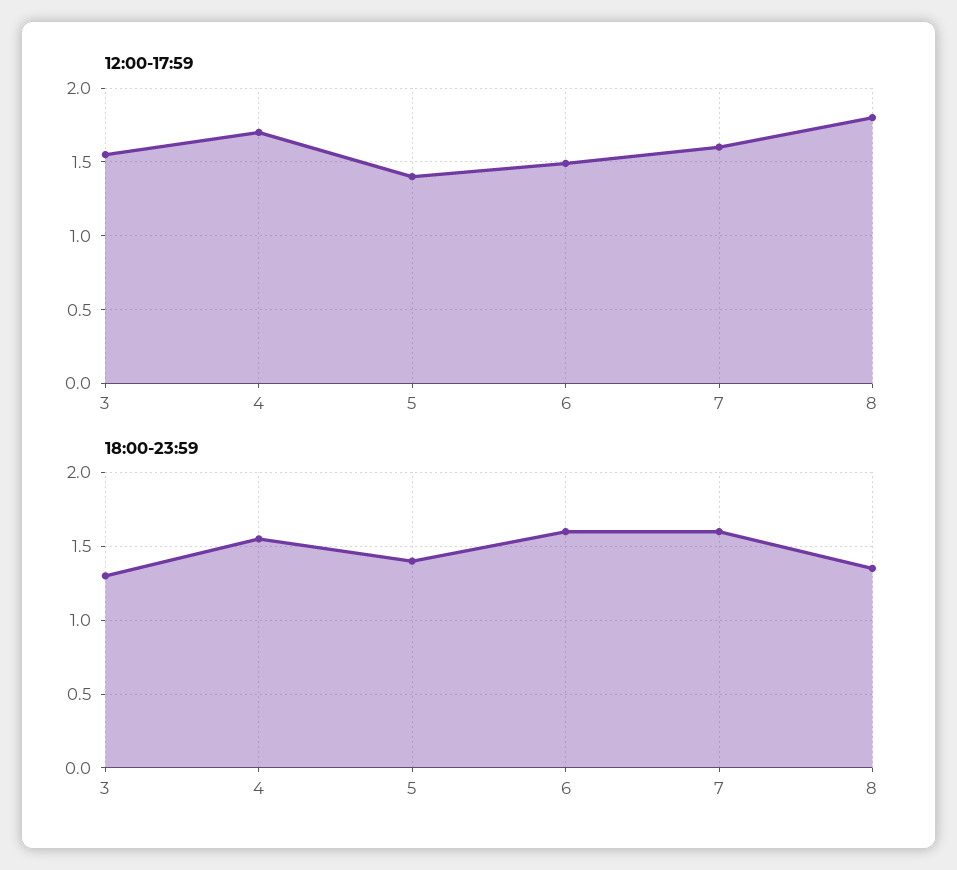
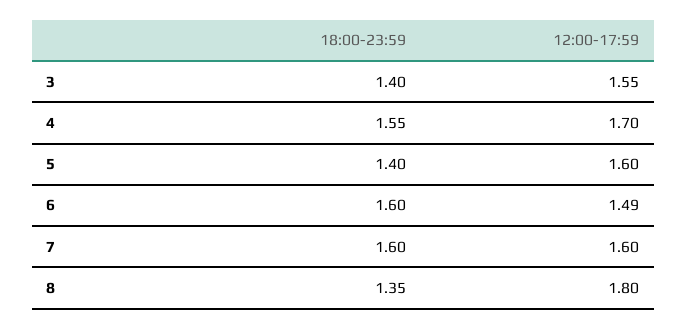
  {
    "12:00-17:59": {
      "3": 1.55,
      "4": 1.7,
-     "5": 1.4,
+     "5": 1.6,
      "6": 1.49,
      "7": 1.6,
      "8": 1.8
    },
    "18:00-23:59": {
-     "3": 1.3,
+     "3": 1.4,
      "4": 1.55,
      "5": 1.4,
      "6": 1.6,
      "7": 1.6,
      "8": 1.35
    }
  }

